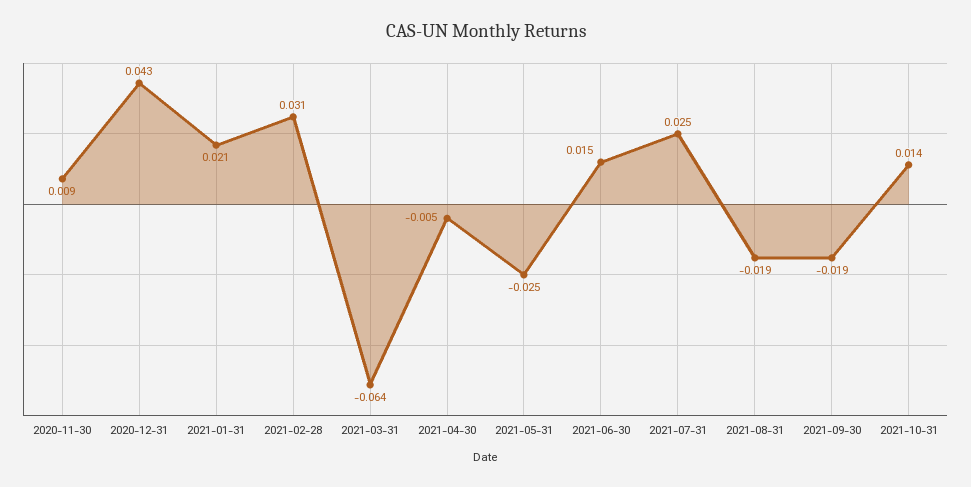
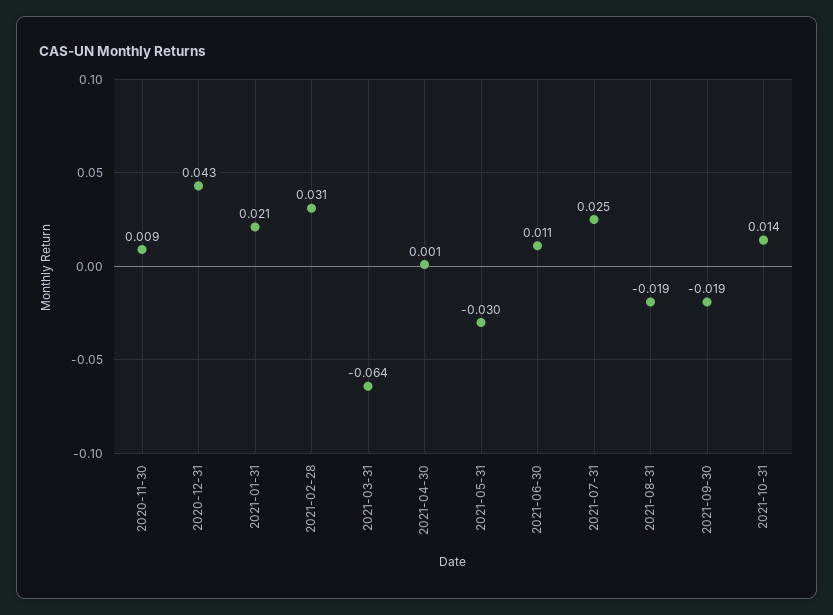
  {
    "2020-11-30": 0.009,
    "2020-12-31": 0.043,
    "2021-01-31": 0.021,
    "2021-02-28": 0.031,
    "2021-03-31": -0.064,
-   "2021-04-30": -0.005,
+   "2021-04-30": 0.001,
-   "2021-05-31": -0.025,
+   "2021-05-31": -0.03,
-   "2021-06-30": 0.015,
+   "2021-06-30": 0.011,
    "2021-07-31": 0.025,
    "2021-08-31": -0.019,
    "2021-09-30": -0.019,
    "2021-10-31": 0.014
  }

